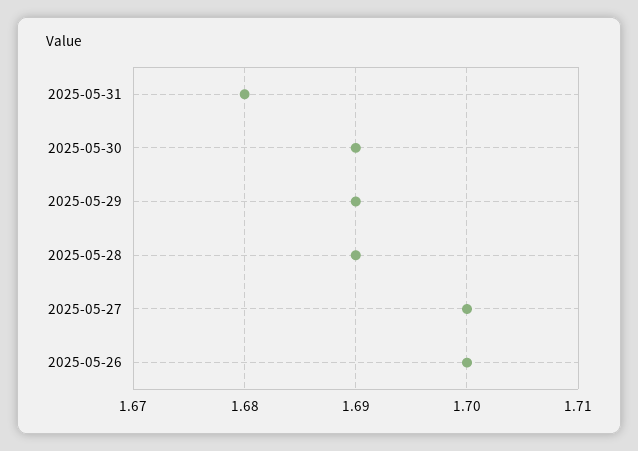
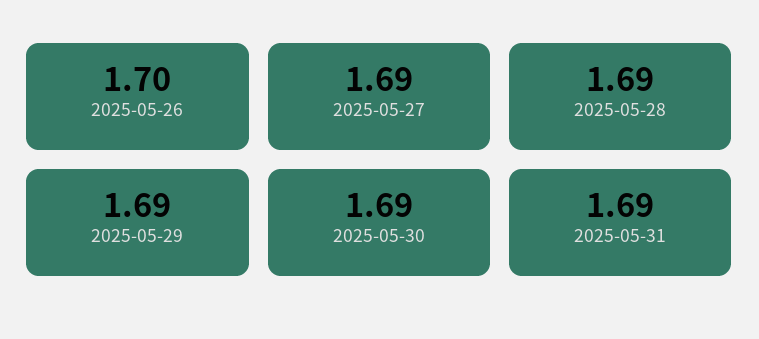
  {
-   "2025-05-31": 1.68,
+   "2025-05-31": 1.69,
    "2025-05-30": 1.69,
    "2025-05-29": 1.69,
    "2025-05-28": 1.69,
-   "2025-05-27": 1.7,
+   "2025-05-27": 1.69,
    "2025-05-26": 1.7
  }

